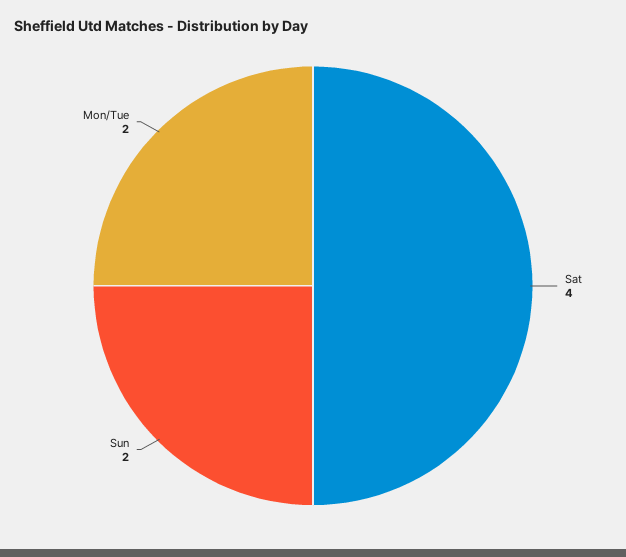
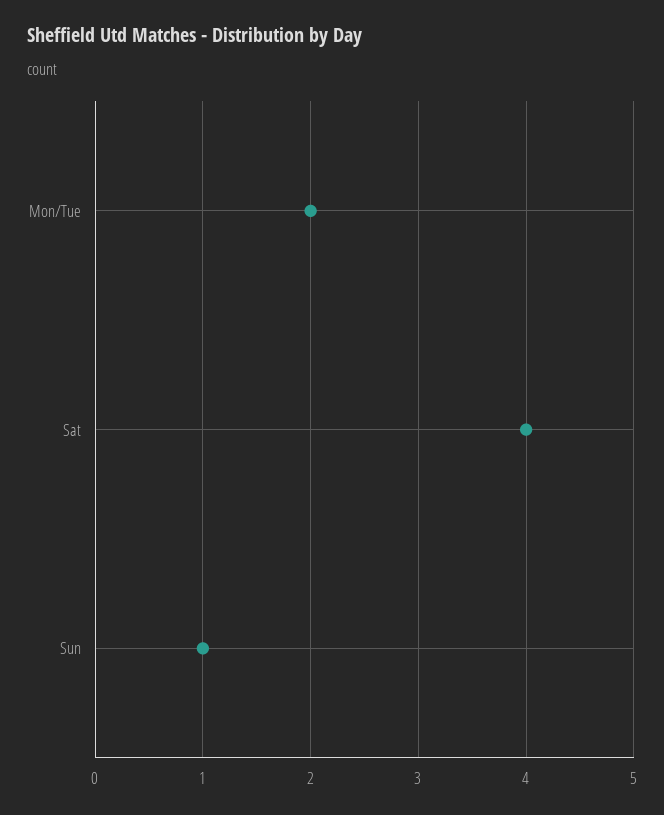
  {
    "Sat": 4,
-   "Sun": 2,
+   "Sun": 1,
    "Mon/Tue": 2
  }

